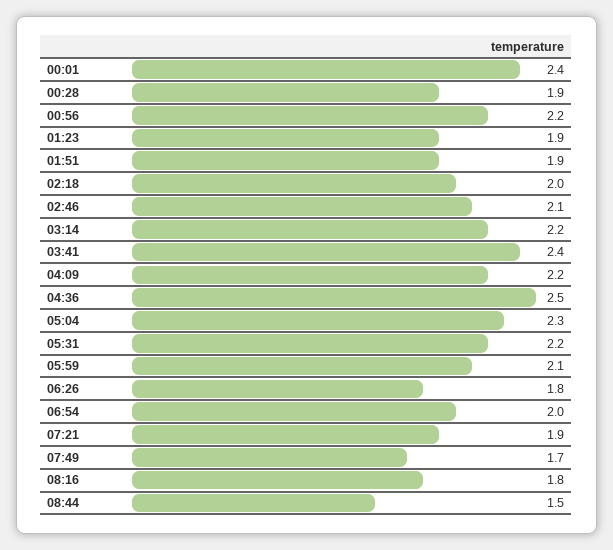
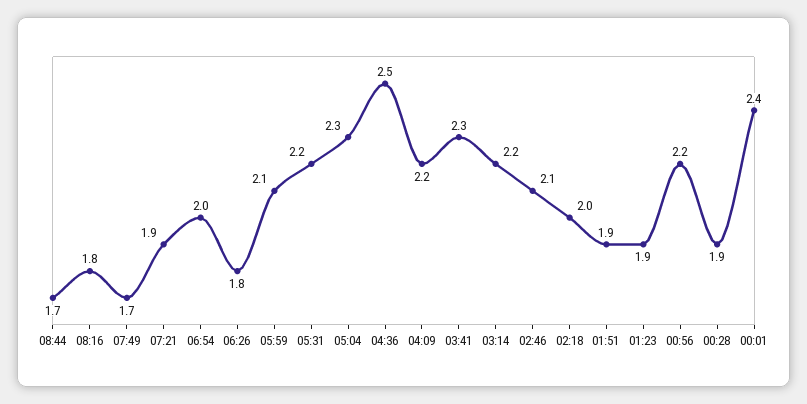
  {
    "00:01": 2.4,
    "00:28": 1.9,
    "00:56": 2.2,
    "01:23": 1.9,
    "01:51": 1.9,
    "02:18": 2,
    "02:46": 2.1,
    "03:14": 2.2,
-   "03:41": 2.4,
+   "03:41": 2.3,
    "04:09": 2.2,
    "04:36": 2.5,
    "05:04": 2.3,
    "05:31": 2.2,
    "05:59": 2.1,
    "06:26": 1.8,
    "06:54": 2,
    "07:21": 1.9,
    "07:49": 1.7,
    "08:16": 1.8,
-   "08:44": 1.5
+   "08:44": 1.7
  }

